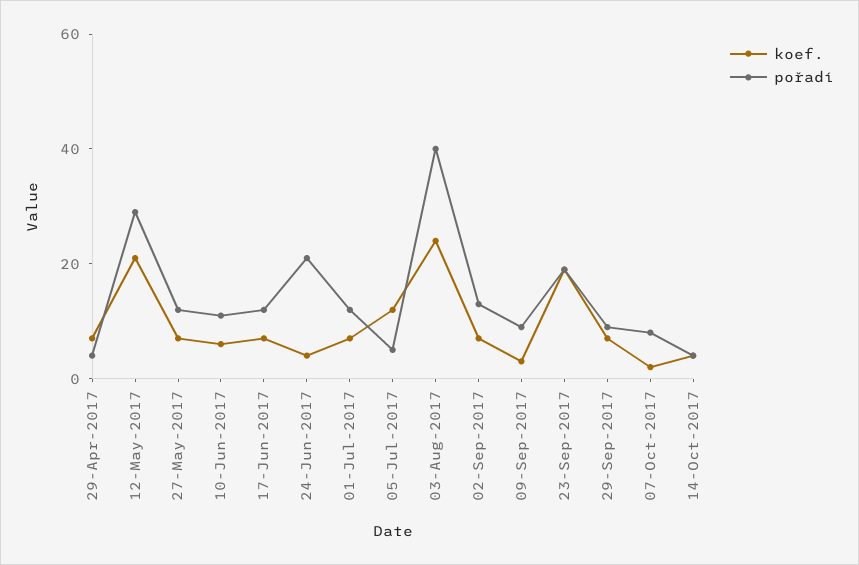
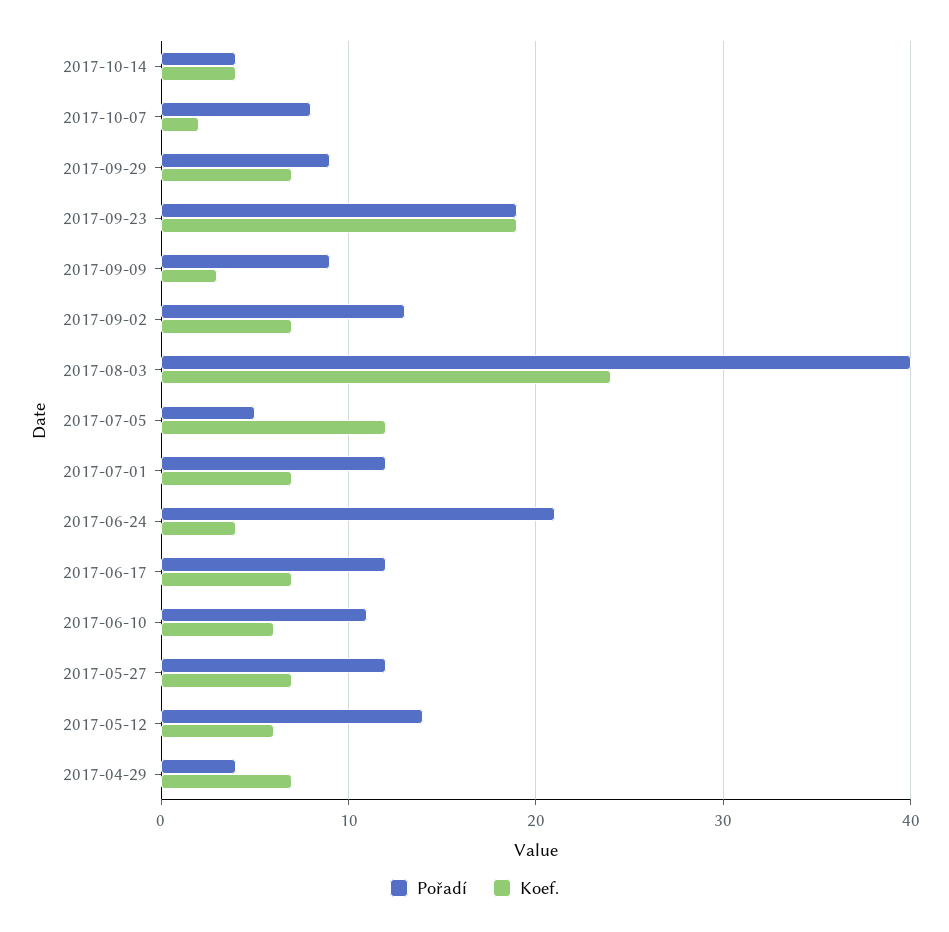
  {
    "koef.": {
      "29-Apr-2017": 7,
-     "12-May-2017": 20,
+     "12-May-2017": 6,
      "27-May-2017": 7,
      "10-Jun-2017": 6,
      "17-Jun-2017": 7,
      "24-Jun-2017": 4,
      "01-Jul-2017": 7,
      "05-Jul-2017": 12,
      "03-Aug-2017": 24,
      "02-Sep-2017": 7,
      "09-Sep-2017": 3,
      "23-Sep-2017": 19,
      "29-Sep-2017": 7,
      "07-Oct-2017": 2,
      "14-Oct-2017": 4
    },
    "pořadí": {
      "29-Apr-2017": 4,
-     "12-May-2017": 30,
+     "12-May-2017": 14,
      "27-May-2017": 12,
      "10-Jun-2017": 11,
      "17-Jun-2017": 12,
      "24-Jun-2017": 21,
      "01-Jul-2017": 12,
      "05-Jul-2017": 5,
      "03-Aug-2017": 40,
      "02-Sep-2017": 13,
      "09-Sep-2017": 9,
      "23-Sep-2017": 19,
      "29-Sep-2017": 9,
      "07-Oct-2017": 8,
      "14-Oct-2017": 4
    }
  }

